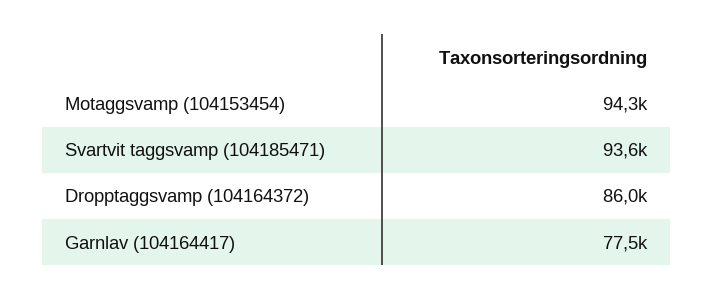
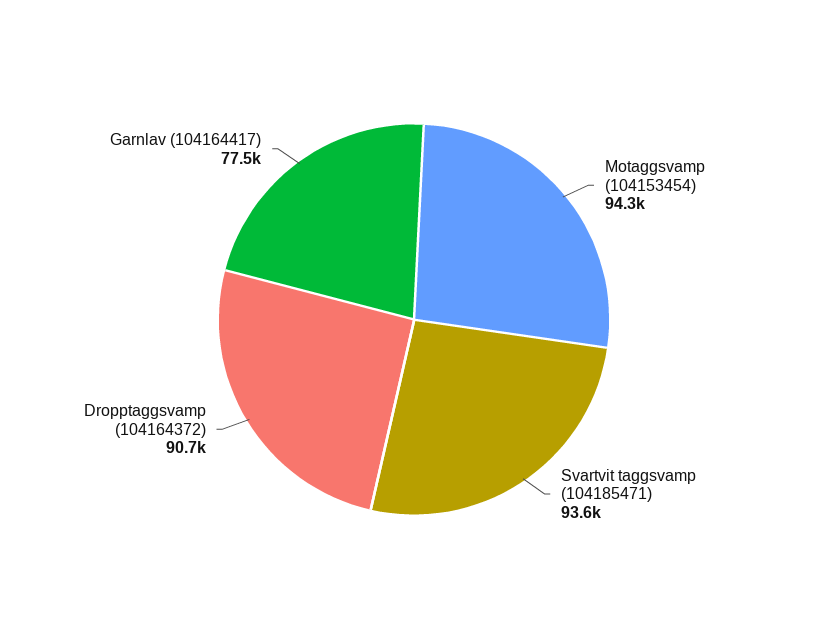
  {
    "Motaggsvamp (104153454)": 94300,
    "Svartvit taggsvamp (104185471)": 93600,
-   "Dropptaggsvamp (104164372)": 86000,
+   "Dropptaggsvamp (104164372)": 90700,
    "Garnlav (104164417)": 77500
  }

